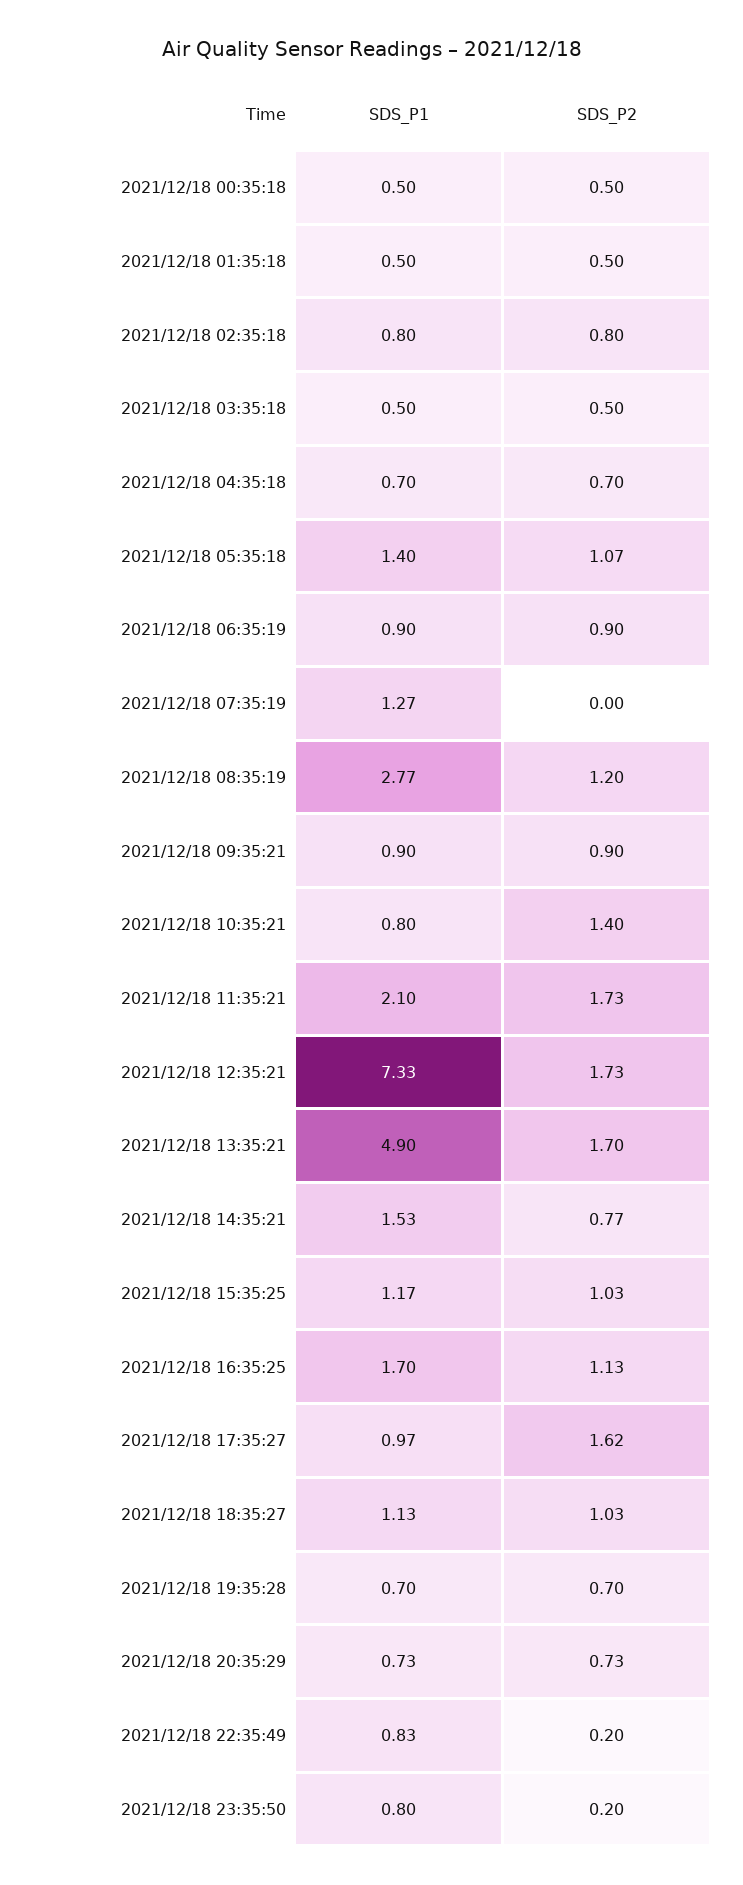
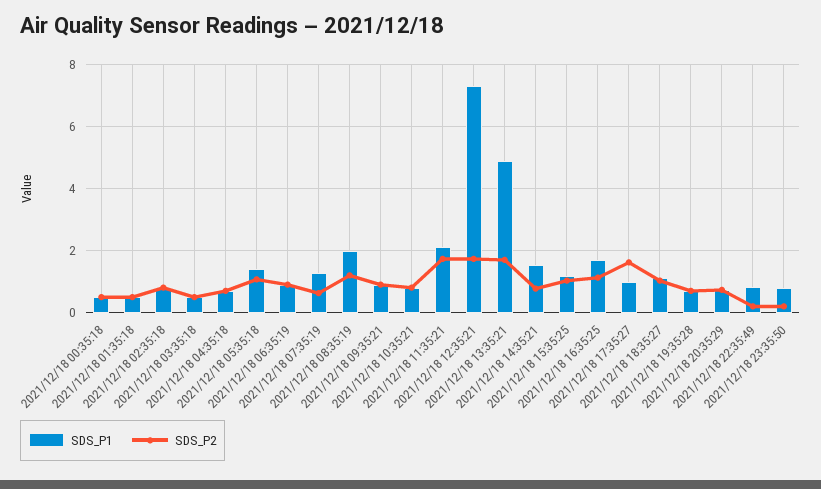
  {
    "SDS_P1": {
      "2021/12/18 00:35:18": 0.5,
      "2021/12/18 01:35:18": 0.5,
      "2021/12/18 02:35:18": 0.8,
      "2021/12/18 03:35:18": 0.5,
      "2021/12/18 04:35:18": 0.7,
      "2021/12/18 05:35:18": 1.4,
      "2021/12/18 06:35:19": 0.9,
      "2021/12/18 07:35:19": 1.27,
-     "2021/12/18 08:35:19": 2.77,
+     "2021/12/18 08:35:19": 2,
      "2021/12/18 09:35:21": 0.9,
      "2021/12/18 10:35:21": 0.8,
      "2021/12/18 11:35:21": 2.1,
      "2021/12/18 12:35:21": 7.33,
      "2021/12/18 13:35:21": 4.9,
      "2021/12/18 14:35:21": 1.53,
      "2021/12/18 15:35:25": 1.17,
      "2021/12/18 16:35:25": 1.7,
      "2021/12/18 17:35:27": 0.97,
      "2021/12/18 18:35:27": 1.13,
      "2021/12/18 19:35:28": 0.7,
      "2021/12/18 20:35:29": 0.73,
      "2021/12/18 22:35:49": 0.83,
      "2021/12/18 23:35:50": 0.8
    },
    "SDS_P2": {
      "2021/12/18 00:35:18": 0.5,
      "2021/12/18 01:35:18": 0.5,
      "2021/12/18 02:35:18": 0.8,
      "2021/12/18 03:35:18": 0.5,
      "2021/12/18 04:35:18": 0.7,
      "2021/12/18 05:35:18": 1.07,
      "2021/12/18 06:35:19": 0.9,
-     "2021/12/18 07:35:19": 0,
+     "2021/12/18 07:35:19": 0.6,
      "2021/12/18 08:35:19": 1.2,
      "2021/12/18 09:35:21": 0.9,
-     "2021/12/18 10:35:21": 1.4,
+     "2021/12/18 10:35:21": 0.8,
      "2021/12/18 11:35:21": 1.73,
      "2021/12/18 12:35:21": 1.73,
      "2021/12/18 13:35:21": 1.7,
      "2021/12/18 14:35:21": 0.77,
      "2021/12/18 15:35:25": 1.03,
      "2021/12/18 16:35:25": 1.13,
      "2021/12/18 17:35:27": 1.62,
      "2021/12/18 18:35:27": 1.03,
      "2021/12/18 19:35:28": 0.7,
      "2021/12/18 20:35:29": 0.73,
      "2021/12/18 22:35:49": 0.2,
      "2021/12/18 23:35:50": 0.2
    }
  }

